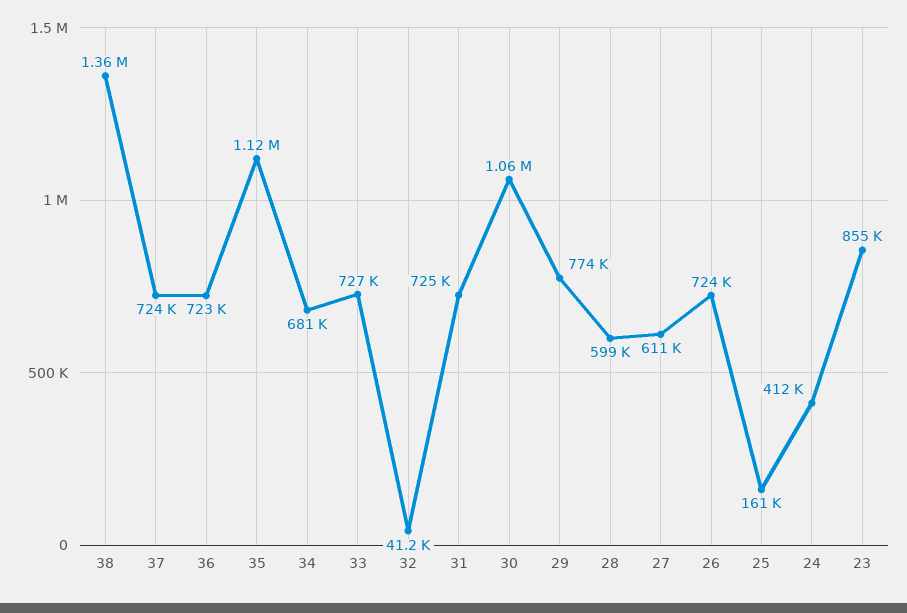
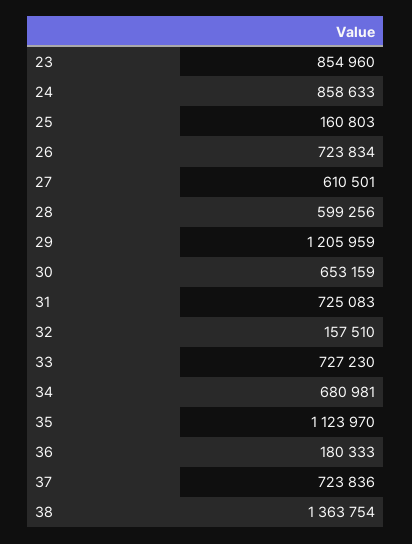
  {
    "38": 1363754,
    "37": 723836,
-   "36": 723000,
+   "36": 180333,
    "35": 1123970,
    "34": 680981,
    "33": 727230,
-   "32": 41200,
+   "32": 157510,
    "31": 725083,
-   "30": 1060000,
+   "30": 653159,
-   "29": 774000,
+   "29": 1205959,
    "28": 599256,
    "27": 610501,
    "26": 723834,
    "25": 160803,
-   "24": 412000,
+   "24": 858633,
    "23": 854960
  }

